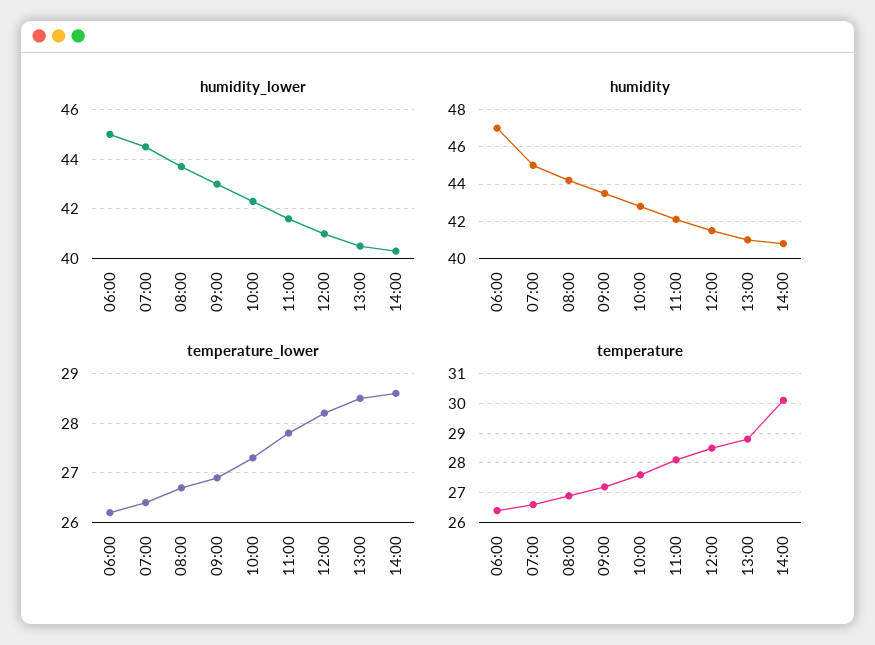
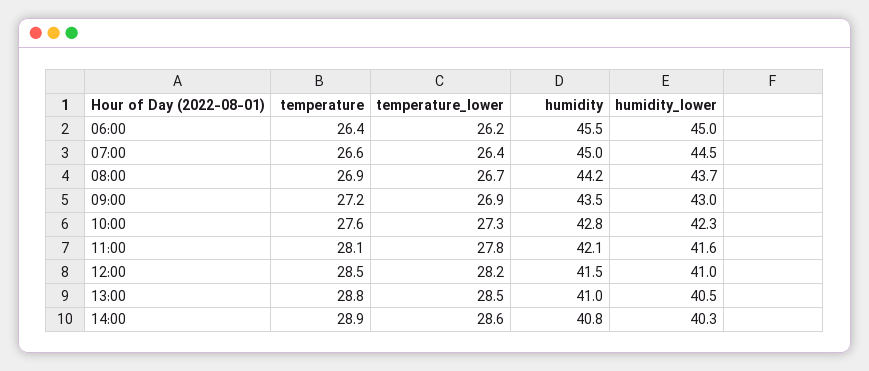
  {
    "humidity_lower": {
      "06:00": 45,
      "07:00": 44.5,
      "08:00": 43.7,
      "09:00": 43,
      "10:00": 42.3,
      "11:00": 41.6,
      "12:00": 41,
      "13:00": 40.5,
      "14:00": 40.3
    },
    "humidity": {
-     "06:00": 47,
+     "06:00": 45.5,
      "07:00": 45,
      "08:00": 44.2,
      "09:00": 43.5,
      "10:00": 42.8,
      "11:00": 42.1,
      "12:00": 41.5,
      "13:00": 41,
      "14:00": 40.8
    },
    "temperature_lower": {
      "06:00": 26.2,
      "07:00": 26.4,
      "08:00": 26.7,
      "09:00": 26.9,
      "10:00": 27.3,
      "11:00": 27.8,
      "12:00": 28.2,
      "13:00": 28.5,
      "14:00": 28.6
    },
    "temperature": {
      "06:00": 26.4,
      "07:00": 26.6,
      "08:00": 26.9,
      "09:00": 27.2,
      "10:00": 27.6,
      "11:00": 28.1,
      "12:00": 28.5,
      "13:00": 28.8,
-     "14:00": 30
+     "14:00": 28.9
    }
  }

